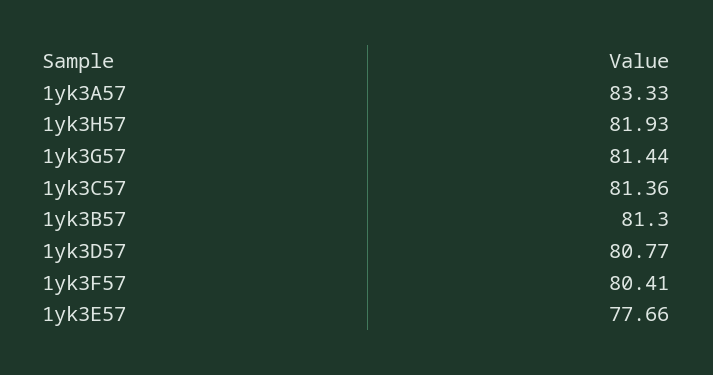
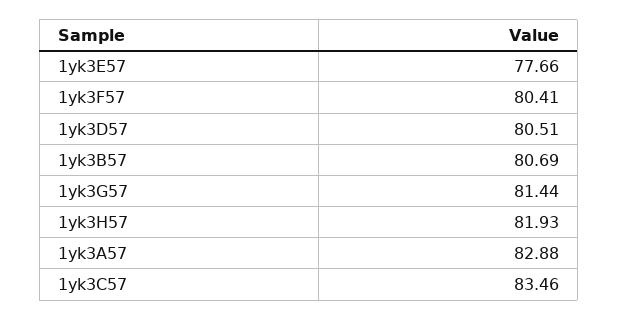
  {
-   "1yk3A57": 83.33,
+   "1yk3A57": 82.88,
    "1yk3H57": 81.93,
    "1yk3G57": 81.44,
-   "1yk3C57": 81.36,
+   "1yk3C57": 83.46,
-   "1yk3B57": 81.3,
+   "1yk3B57": 80.69,
-   "1yk3D57": 80.77,
+   "1yk3D57": 80.51,
    "1yk3F57": 80.41,
    "1yk3E57": 77.66
  }

